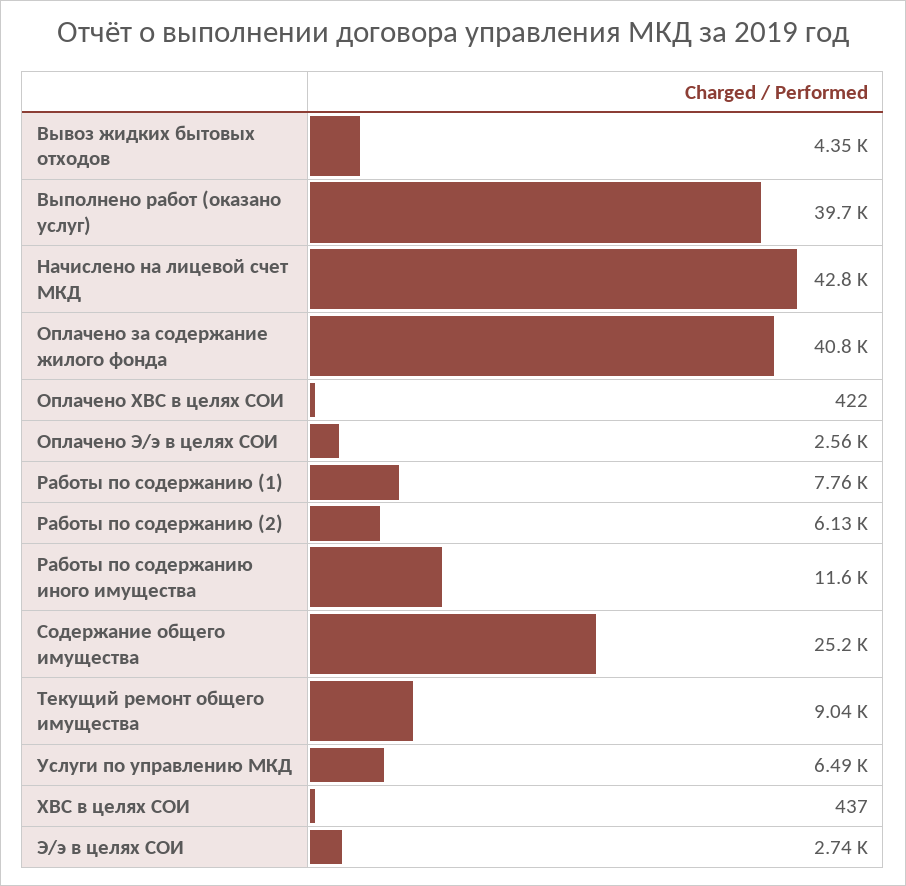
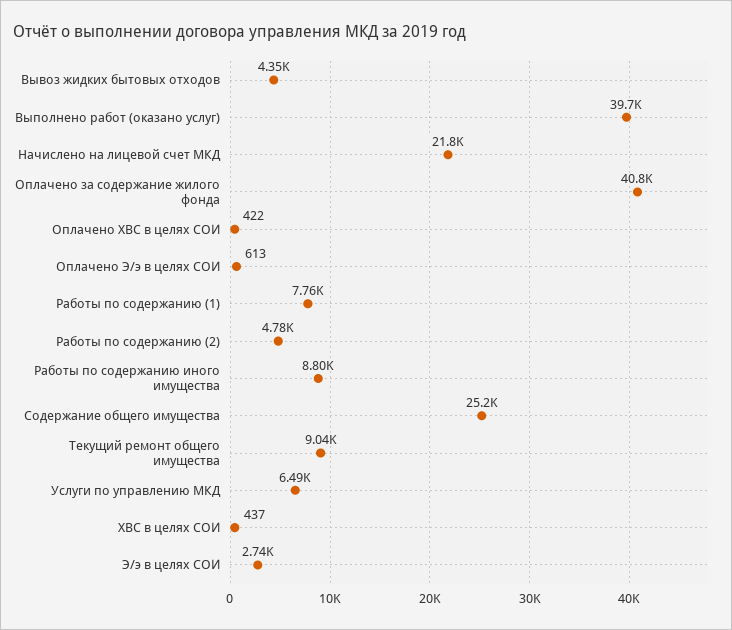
  {
    "Вывоз жидких бытовых отходов": 4350,
    "Выполнено работ (оказано услуг)": 39700,
-   "Начислено на лицевой счет МКД": 42800,
+   "Начислено на лицевой счет МКД": 21800,
    "Оплачено за содержание жилого фонда": 40800,
    "Оплачено ХВС в целях СОИ": 422,
-   "Оплачено Э/э в целях СОИ": 2560,
+   "Оплачено Э/э в целях СОИ": 613,
    "Работы по содержанию (1)": 7760,
-   "Работы по содержанию (2)": 6130,
+   "Работы по содержанию (2)": 4780,
-   "Работы по содержанию иного имущества": 11600,
+   "Работы по содержанию иного имущества": 8800,
    "Содержание общего имущества": 25200,
    "Текущий ремонт общего имущества": 9040,
    "Услуги по управлению МКД": 6490,
    "ХВС в целях СОИ": 437,
    "Э/э в целях СОИ": 2740
  }

